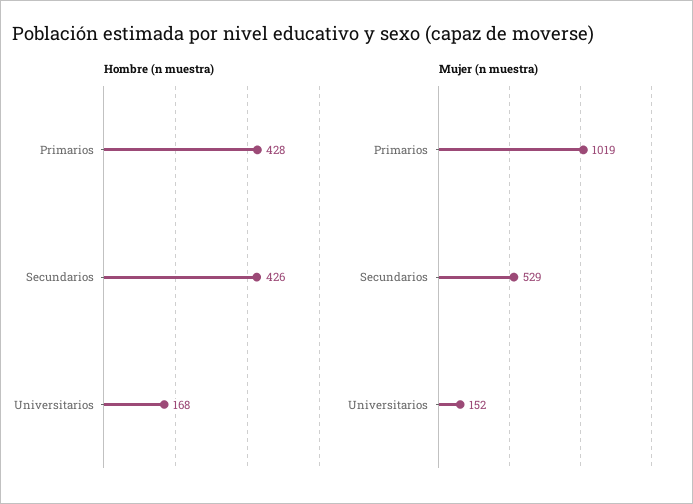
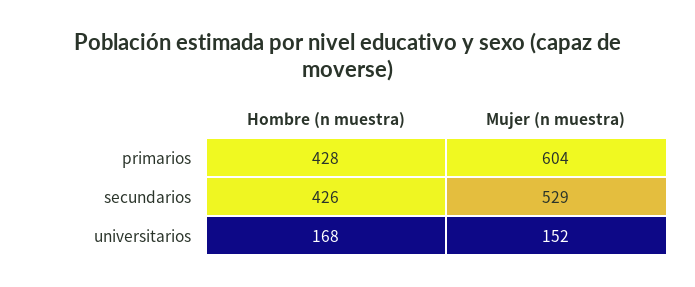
  {
    "Hombre (n muestra)": {
      "Primarios": 428,
      "Secundarios": 426,
      "Universitarios": 168
    },
    "Mujer (n muestra)": {
-     "Primarios": 1019,
+     "Primarios": 604,
      "Secundarios": 529,
      "Universitarios": 152
    }
  }

